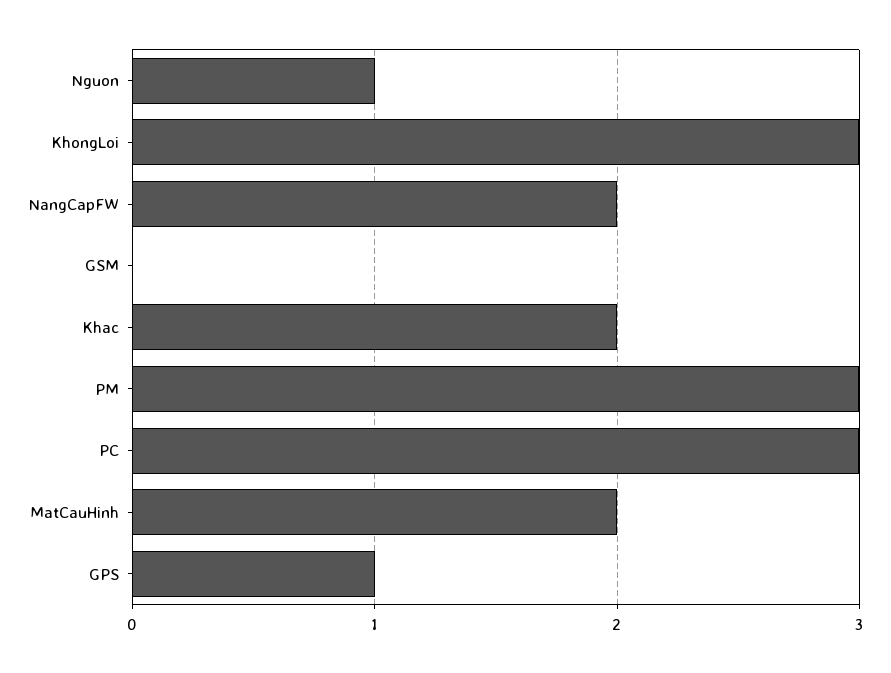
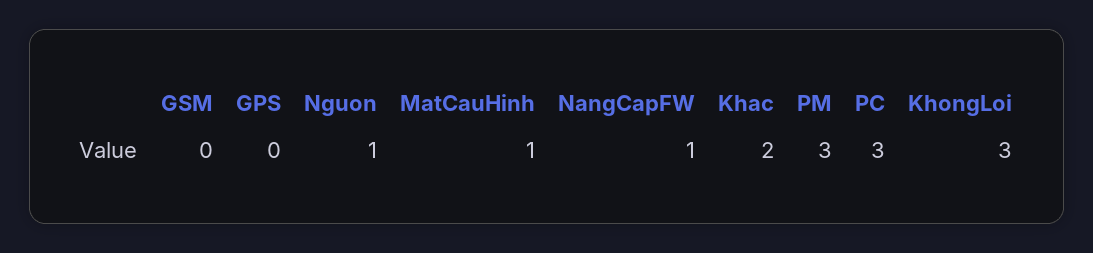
  {
    "Nguon": 1,
    "KhongLoi": 3,
-   "NangCapFW": 2,
+   "NangCapFW": 1,
    "GSM": 0,
    "Khac": 2,
    "PM": 3,
    "PC": 3,
-   "MatCauHinh": 2,
+   "MatCauHinh": 1,
-   "GPS": 1
+   "GPS": 0
  }

